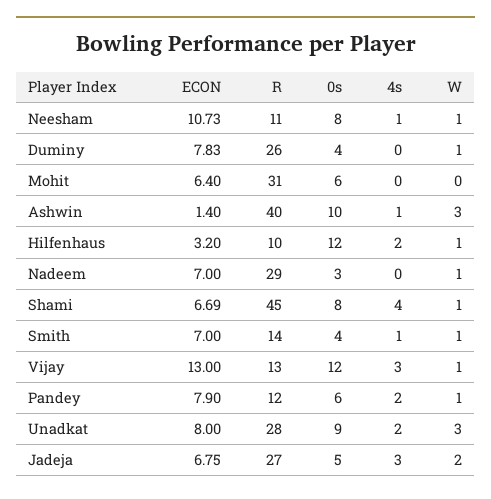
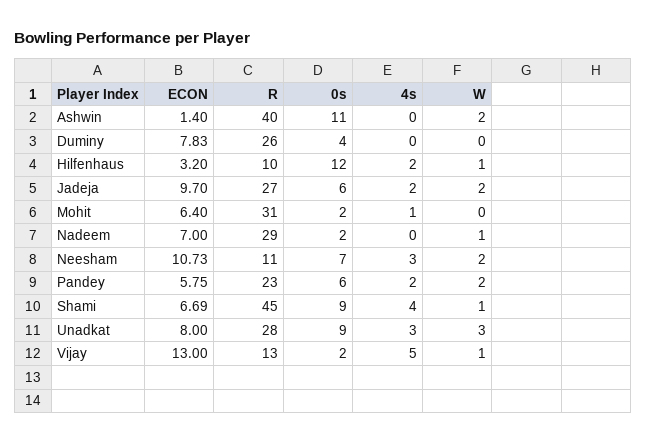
  {
    "ECON": {
      "Neesham": 10.73,
      "Duminy": 7.83,
      "Mohit": 6.4,
      "Ashwin": 1.4,
      "Hilfenhaus": 3.2,
      "Nadeem": 7,
      "Shami": 6.69,
-     "Smith": 7,
      "Vijay": 13,
-     "Pandey": 7.9,
+     "Pandey": 5.75,
      "Unadkat": 8,
-     "Jadeja": 6.75
+     "Jadeja": 9.7
    },
    "R": {
      "Neesham": 11,
      "Duminy": 26,
      "Mohit": 31,
      "Ashwin": 40,
      "Hilfenhaus": 10,
      "Nadeem": 29,
      "Shami": 45,
-     "Smith": 14,
      "Vijay": 13,
-     "Pandey": 12,
+     "Pandey": 23,
      "Unadkat": 28,
      "Jadeja": 27
    },
    "0s": {
-     "Neesham": 8,
+     "Neesham": 7,
      "Duminy": 4,
-     "Mohit": 6,
+     "Mohit": 2,
-     "Ashwin": 10,
+     "Ashwin": 11,
      "Hilfenhaus": 12,
-     "Nadeem": 3,
+     "Nadeem": 2,
-     "Shami": 8,
+     "Shami": 9,
-     "Smith": 4,
-     "Vijay": 12,
+     "Vijay": 2,
      "Pandey": 6,
      "Unadkat": 9,
-     "Jadeja": 5
+     "Jadeja": 6
    },
    "4s": {
-     "Neesham": 1,
+     "Neesham": 3,
      "Duminy": 0,
-     "Mohit": 0,
+     "Mohit": 1,
-     "Ashwin": 1,
+     "Ashwin": 0,
      "Hilfenhaus": 2,
      "Nadeem": 0,
      "Shami": 4,
-     "Smith": 1,
-     "Vijay": 3,
+     "Vijay": 5,
      "Pandey": 2,
-     "Unadkat": 2,
+     "Unadkat": 3,
-     "Jadeja": 3
+     "Jadeja": 2
    },
    "W": {
-     "Neesham": 1,
+     "Neesham": 2,
-     "Duminy": 1,
+     "Duminy": 0,
      "Mohit": 0,
-     "Ashwin": 3,
+     "Ashwin": 2,
      "Hilfenhaus": 1,
      "Nadeem": 1,
      "Shami": 1,
-     "Smith": 1,
      "Vijay": 1,
-     "Pandey": 1,
+     "Pandey": 2,
      "Unadkat": 3,
      "Jadeja": 2
    }
  }

